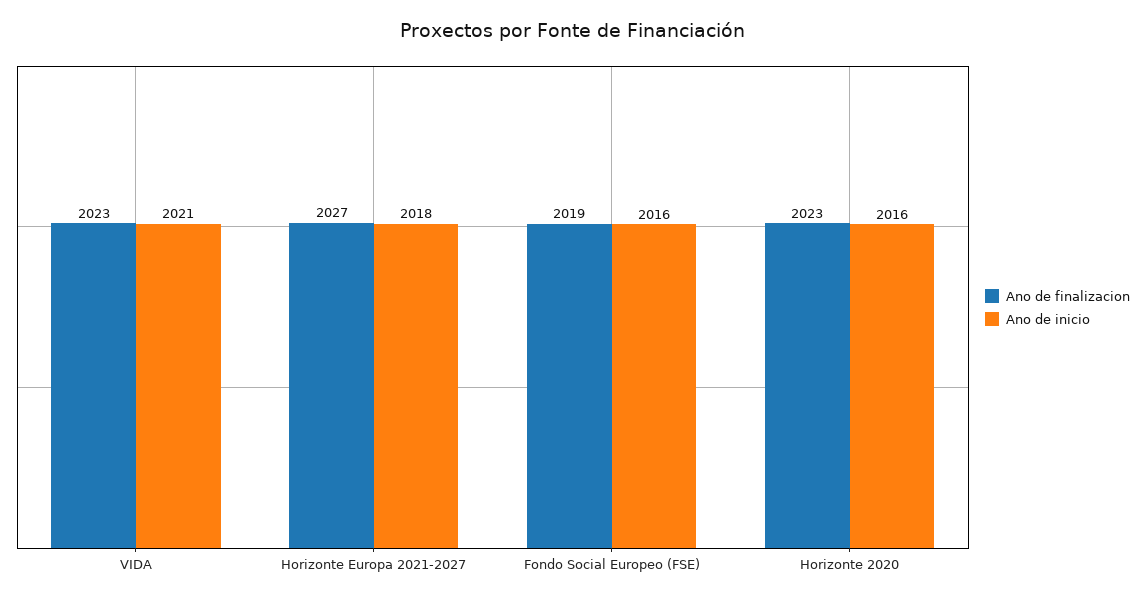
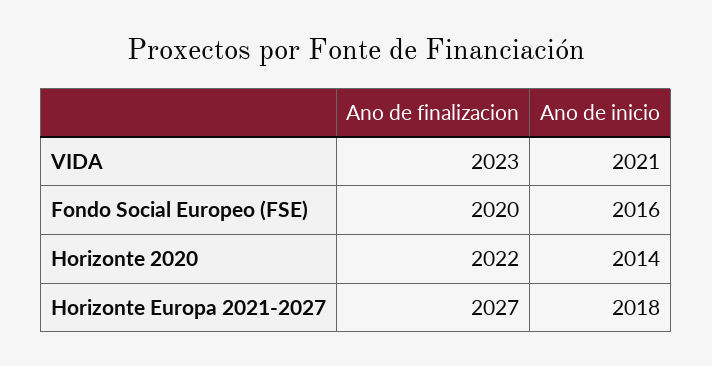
  {
    "Ano de finalizacion": {
      "VIDA": 2023,
      "Horizonte Europa 2021-2027": 2027,
-     "Fondo Social Europeo (FSE)": 2019,
+     "Fondo Social Europeo (FSE)": 2020,
-     "Horizonte 2020": 2023
+     "Horizonte 2020": 2022
    },
    "Ano de inicio": {
      "VIDA": 2021,
      "Horizonte Europa 2021-2027": 2018,
      "Fondo Social Europeo (FSE)": 2016,
-     "Horizonte 2020": 2016
+     "Horizonte 2020": 2014
    }
  }

